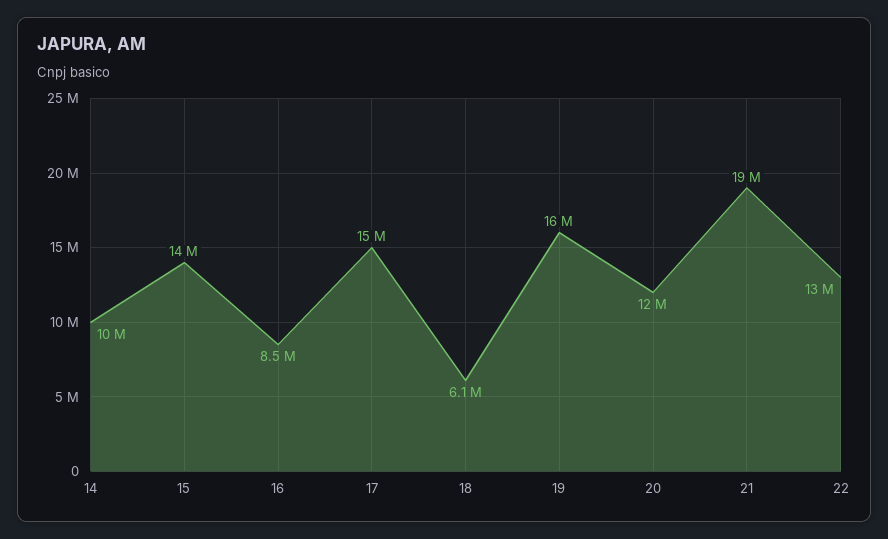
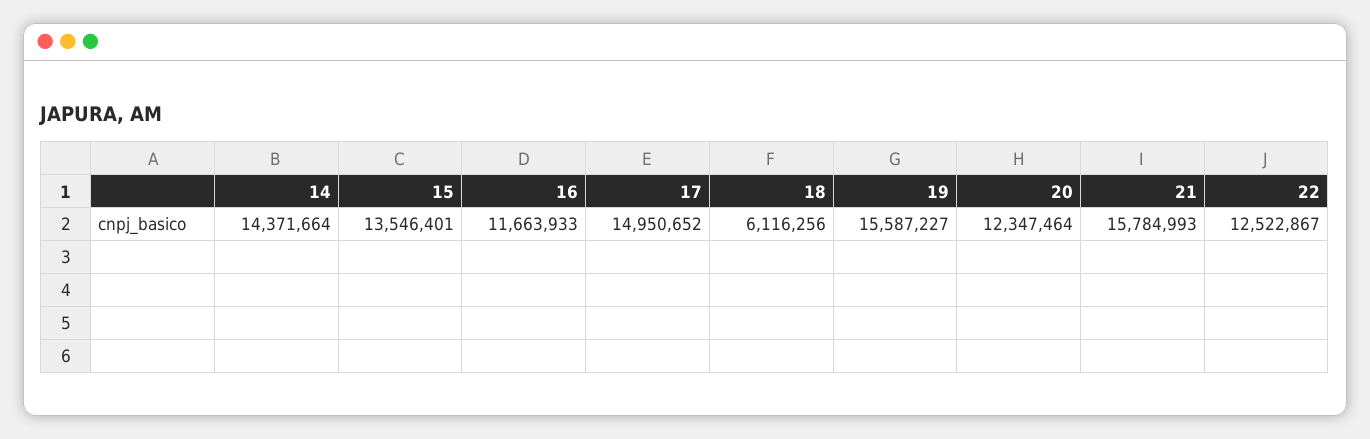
  {
-   "14": 10000000,
+   "14": 14371664,
    "15": 13546401,
-   "16": 8500000,
+   "16": 11663933,
    "17": 14950652,
    "18": 6116256,
    "19": 15587227,
    "20": 12347464,
-   "21": 19000000,
+   "21": 15784993,
    "22": 12522867
  }

